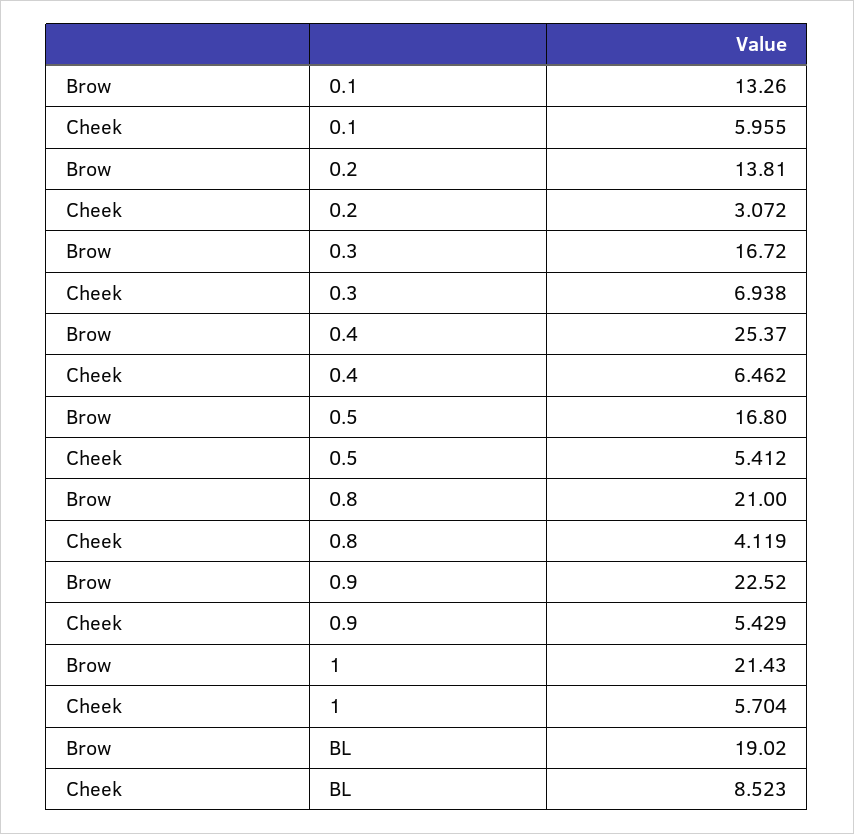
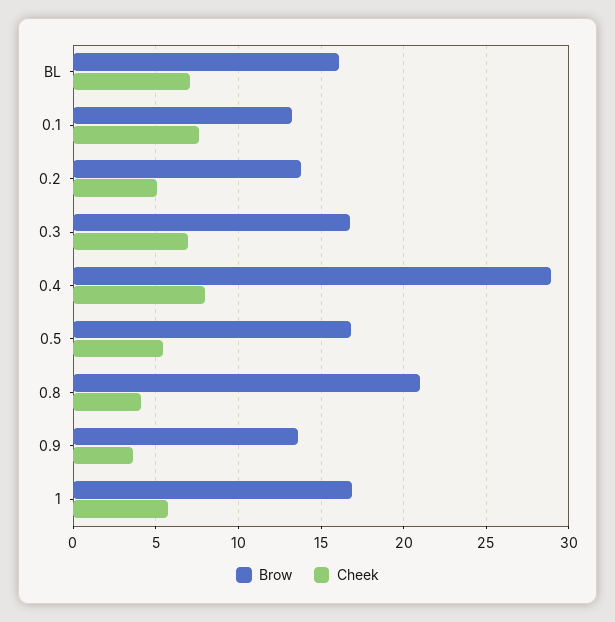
  {
    "Brow": {
      "0.1": 13.26,
      "0.2": 13.81,
      "0.3": 16.72,
-     "0.4": 25.37,
+     "0.4": 29,
      "0.5": 16.8,
      "0.8": 21,
-     "0.9": 22.52,
+     "0.9": 13.5,
-     "1": 21.43,
+     "1": 17,
-     "BL": 19.02
+     "BL": 16
    },
    "Cheek": {
-     "0.1": 5.955,
+     "0.1": 7.5,
-     "0.2": 3.072,
+     "0.2": 5,
      "0.3": 6.938,
-     "0.4": 6.462,
+     "0.4": 8,
      "0.5": 5.412,
      "0.8": 4.119,
-     "0.9": 5.429,
+     "0.9": 3.5,
      "1": 5.704,
-     "BL": 8.523
+     "BL": 7
    }
  }

